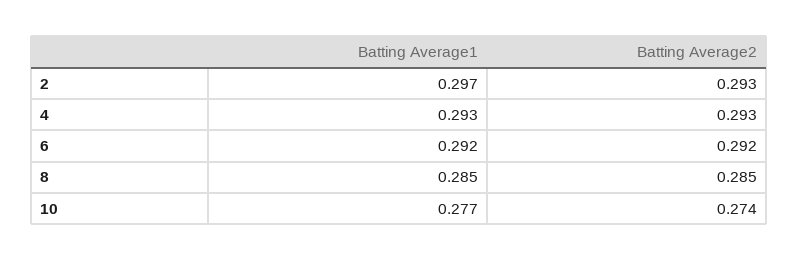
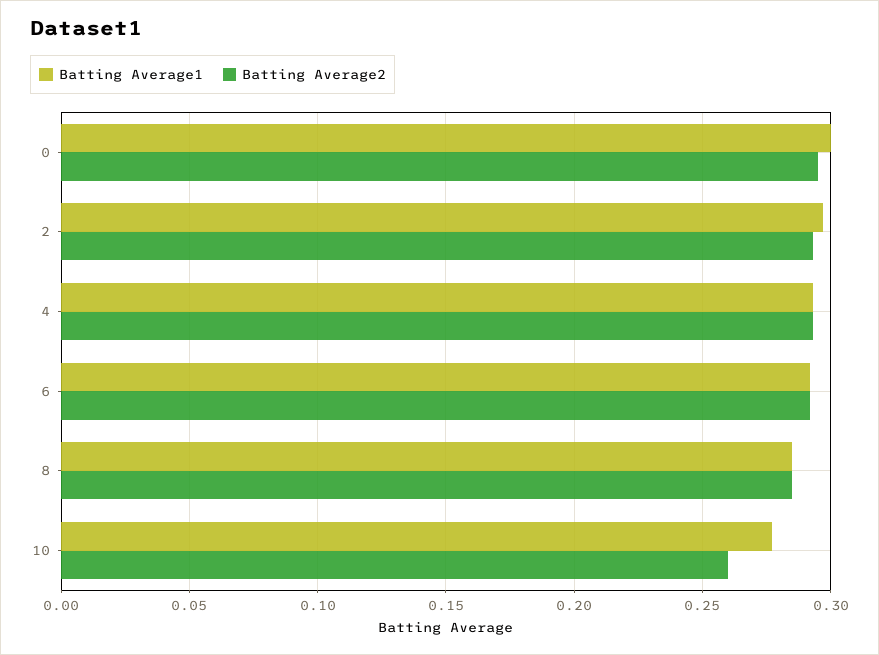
  {
    "Batting Average1": {
      "2": 0.297,
      "4": 0.293,
      "6": 0.292,
      "8": 0.285,
-     "10": 0.277
+     "10": 0.277,
+     "0": 0.3
    },
    "Batting Average2": {
      "2": 0.293,
      "4": 0.293,
      "6": 0.292,
      "8": 0.285,
-     "10": 0.274
+     "10": 0.26,
+     "0": 0.295
    }
  }

